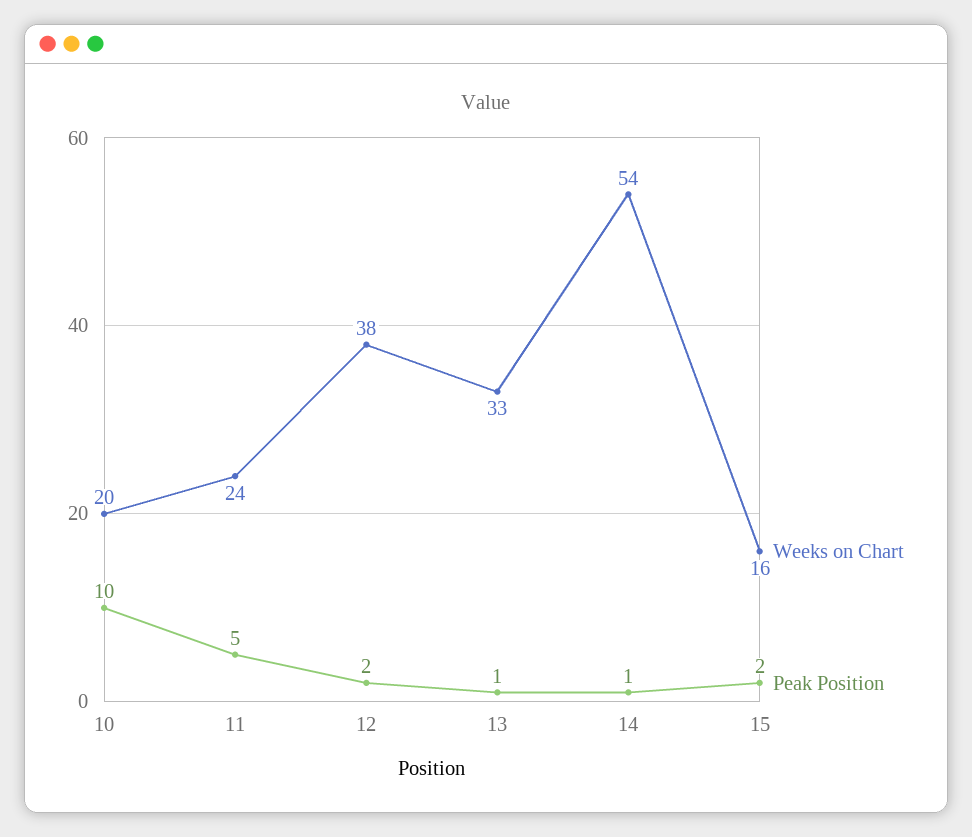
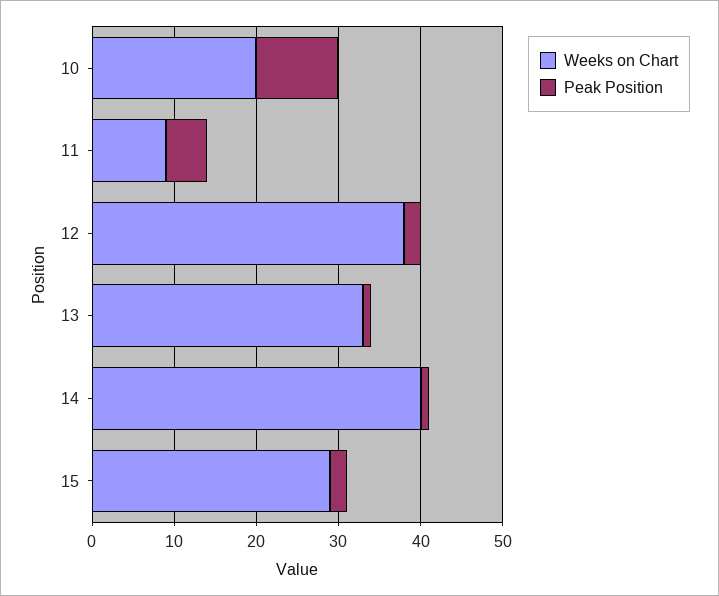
  {
    "Weeks on Chart": {
      "10": 20,
-     "11": 24,
+     "11": 9,
      "12": 38,
      "13": 33,
-     "14": 54,
+     "14": 40,
-     "15": 16
+     "15": 29
    },
    "Peak Position": {
      "10": 10,
      "11": 5,
      "12": 2,
      "13": 1,
      "14": 1,
      "15": 2
    }
  }

